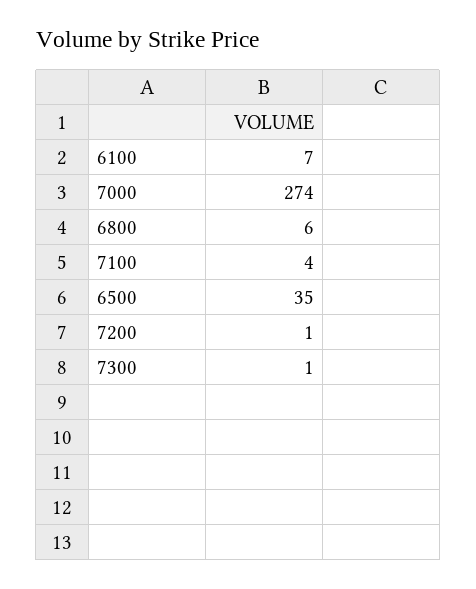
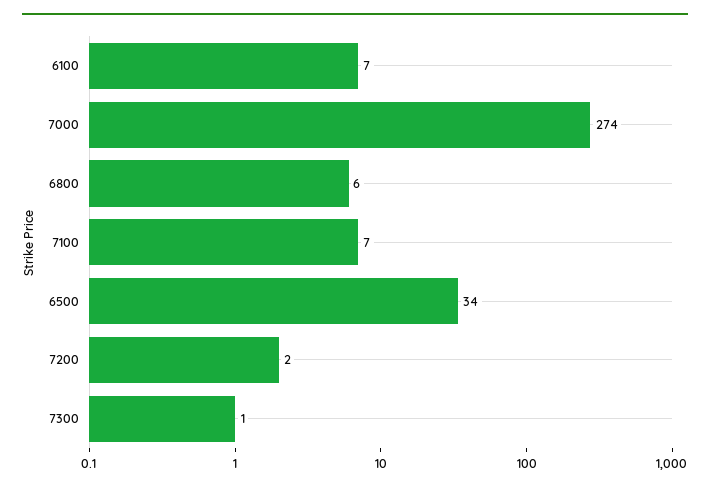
  {
    "6100": 7,
    "7000": 274,
    "6800": 6,
-   "7100": 4,
+   "7100": 7,
-   "6500": 35,
+   "6500": 34,
-   "7200": 1,
+   "7200": 2,
    "7300": 1
  }

